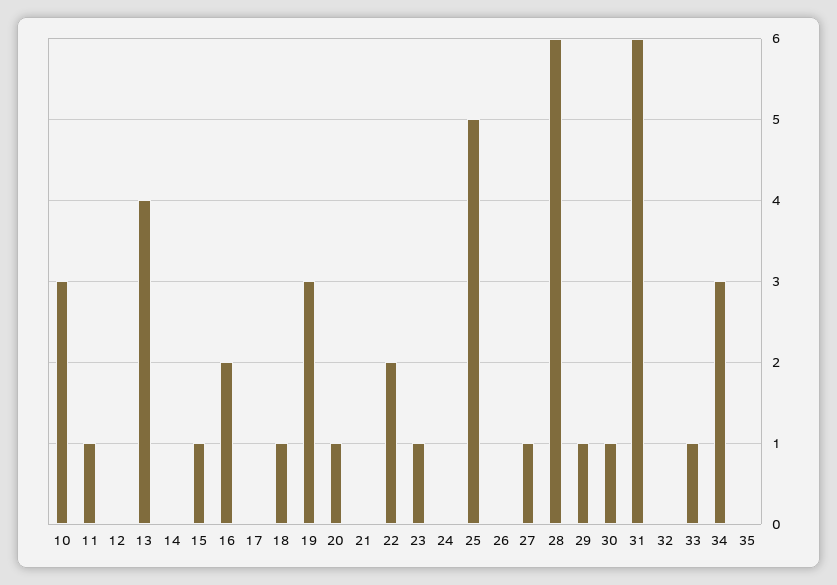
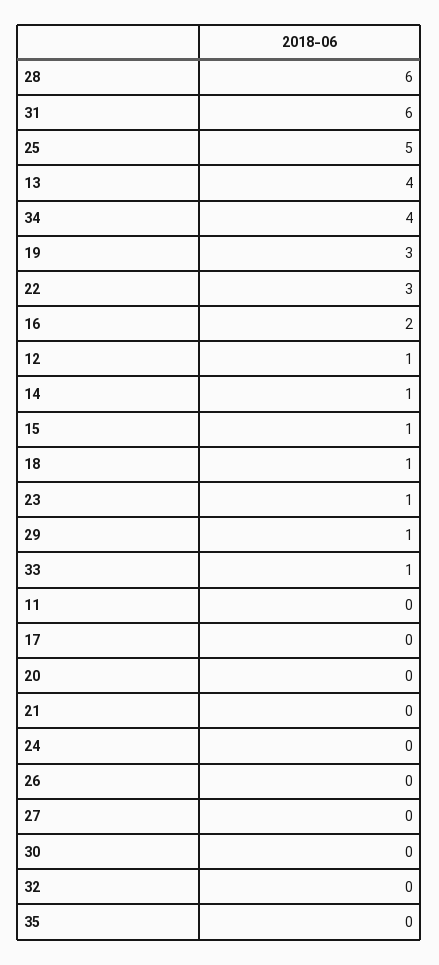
  {
-   "10": 3,
-   "11": 1,
+   "11": 0,
-   "12": 0,
+   "12": 1,
    "13": 4,
-   "14": 0,
+   "14": 1,
    "15": 1,
    "16": 2,
    "17": 0,
    "18": 1,
    "19": 3,
-   "20": 1,
+   "20": 0,
    "21": 0,
-   "22": 2,
+   "22": 3,
    "23": 1,
    "24": 0,
    "25": 5,
    "26": 0,
-   "27": 1,
+   "27": 0,
    "28": 6,
    "29": 1,
-   "30": 1,
+   "30": 0,
    "31": 6,
    "32": 0,
    "33": 1,
-   "34": 3,
+   "34": 4,
    "35": 0
  }

